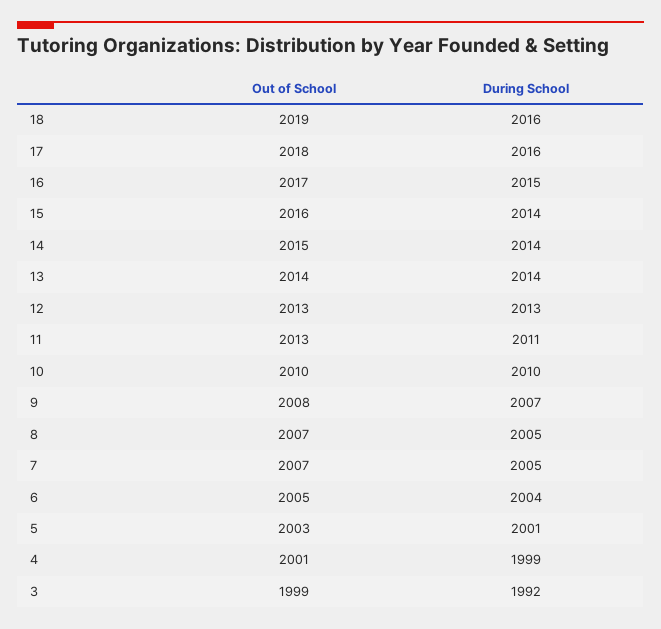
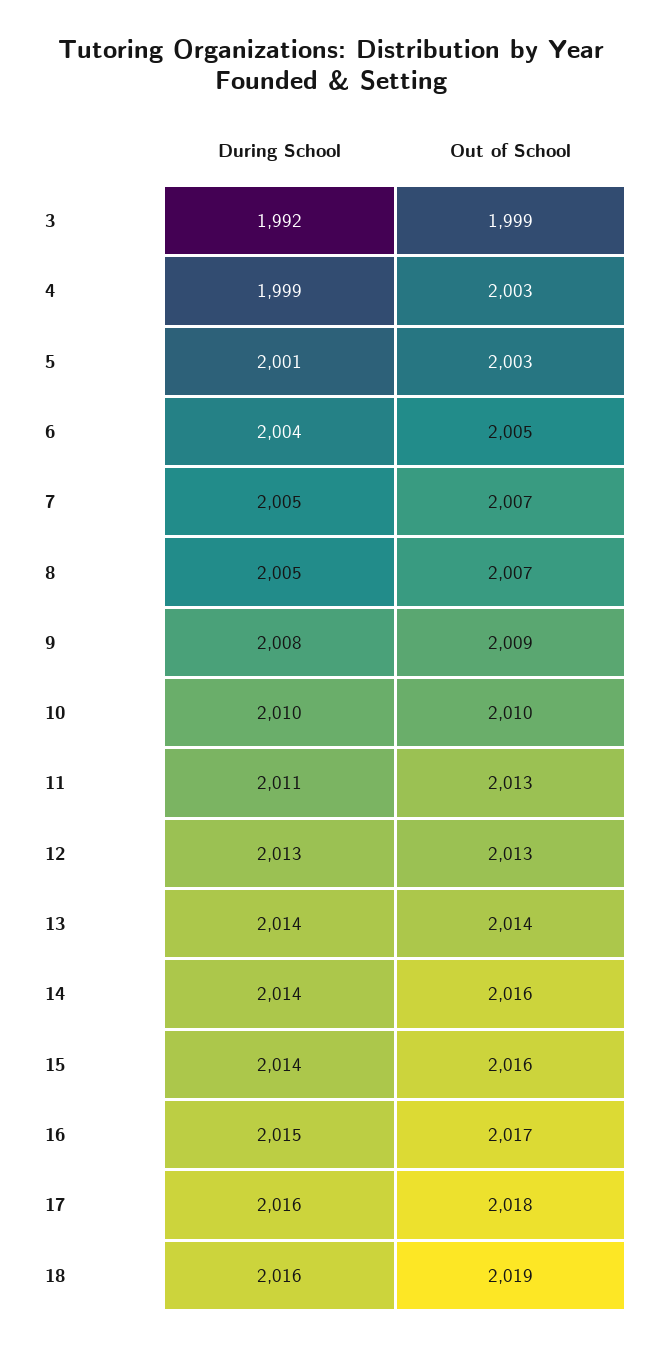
  {
    "Out of School": {
      "18": 2019,
      "17": 2018,
      "16": 2017,
      "15": 2016,
-     "14": 2015,
+     "14": 2016,
      "13": 2014,
      "12": 2013,
      "11": 2013,
      "10": 2010,
-     "9": 2008,
+     "9": 2009,
      "8": 2007,
      "7": 2007,
      "6": 2005,
      "5": 2003,
-     "4": 2001,
+     "4": 2003,
      "3": 1999
    },
    "During School": {
      "18": 2016,
      "17": 2016,
      "16": 2015,
      "15": 2014,
      "14": 2014,
      "13": 2014,
      "12": 2013,
      "11": 2011,
      "10": 2010,
-     "9": 2007,
+     "9": 2008,
      "8": 2005,
      "7": 2005,
      "6": 2004,
      "5": 2001,
      "4": 1999,
      "3": 1992
    }
  }

